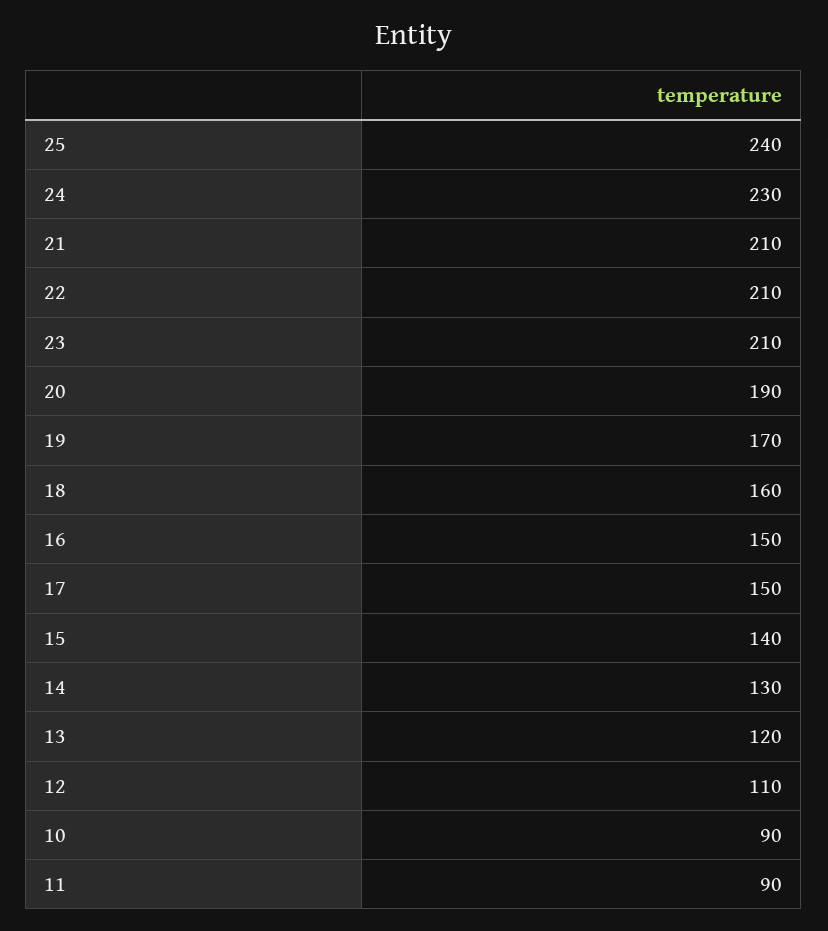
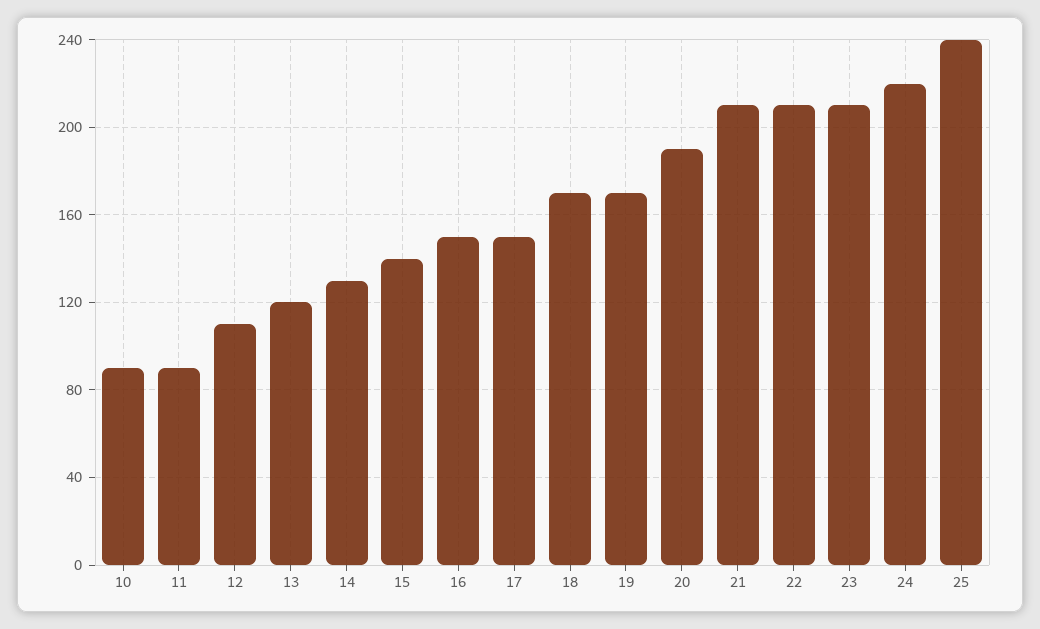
  {
    "25": 240,
-   "24": 230,
+   "24": 220,
    "21": 210,
    "22": 210,
    "23": 210,
    "20": 190,
    "19": 170,
-   "18": 160,
+   "18": 170,
    "16": 150,
    "17": 150,
    "15": 140,
    "14": 130,
    "13": 120,
    "12": 110,
    "10": 90,
    "11": 90
  }

